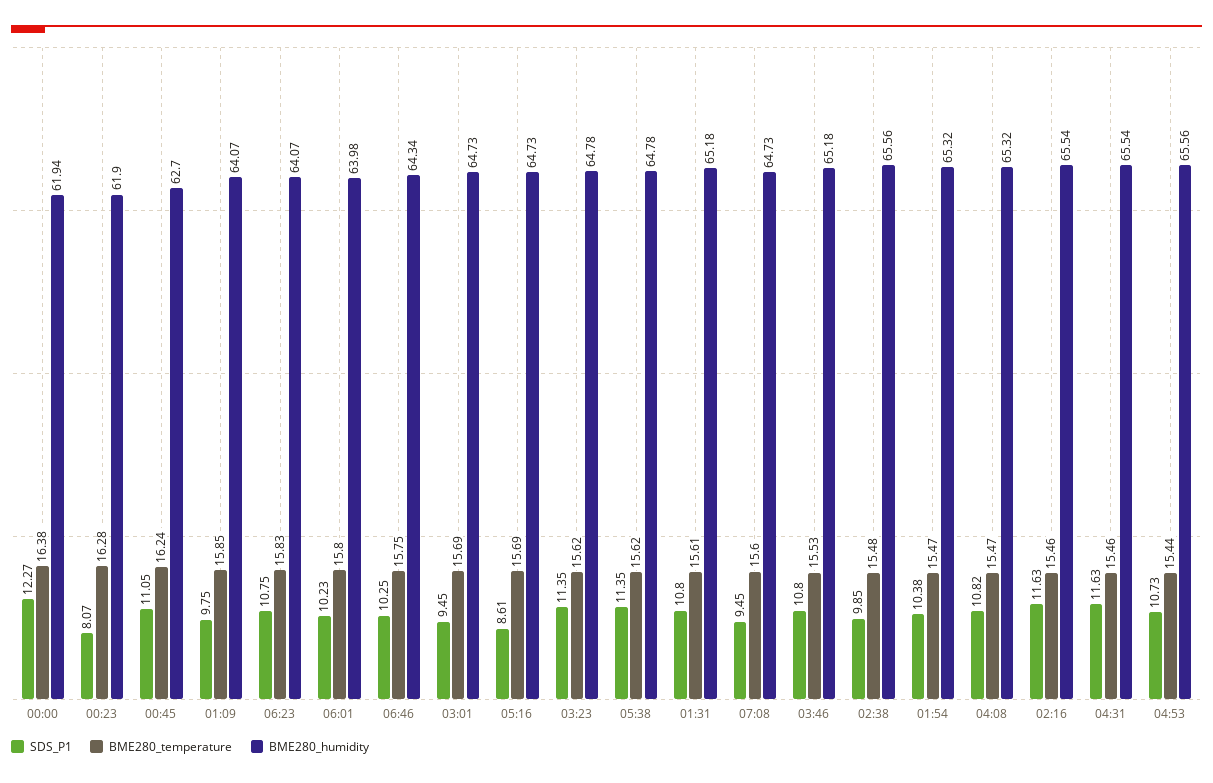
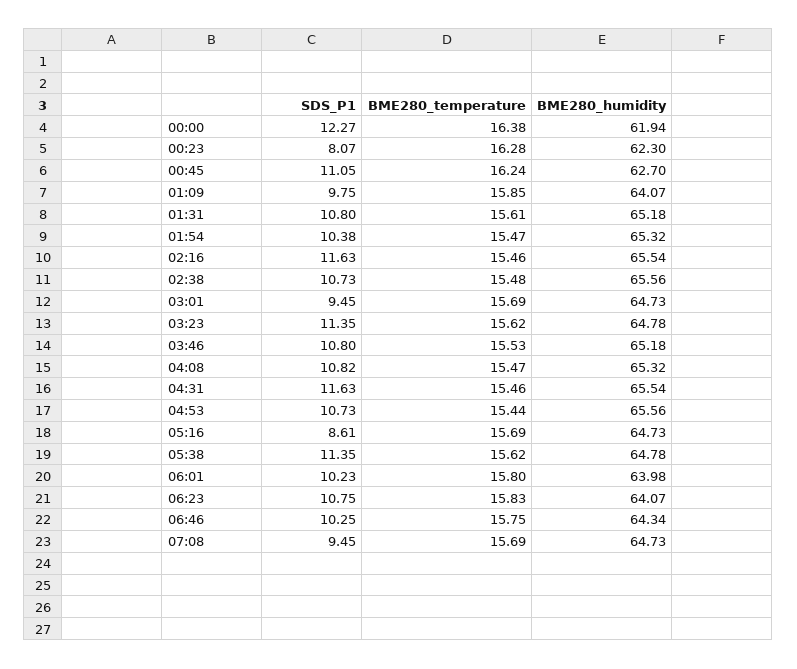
  {
    "SDS_P1": {
      "00:00": 12.27,
      "00:23": 8.07,
      "00:45": 11.05,
      "01:09": 9.75,
      "06:23": 10.75,
      "06:01": 10.23,
      "06:46": 10.25,
      "03:01": 9.45,
      "05:16": 8.61,
      "03:23": 11.35,
      "05:38": 11.35,
      "01:31": 10.8,
      "07:08": 9.45,
      "03:46": 10.8,
-     "02:38": 9.85,
+     "02:38": 10.73,
      "01:54": 10.38,
      "04:08": 10.82,
      "02:16": 11.63,
      "04:31": 11.63,
      "04:53": 10.73
    },
    "BME280_temperature": {
      "00:00": 16.38,
      "00:23": 16.28,
      "00:45": 16.24,
      "01:09": 15.85,
      "06:23": 15.83,
      "06:01": 15.8,
      "06:46": 15.75,
      "03:01": 15.69,
      "05:16": 15.69,
      "03:23": 15.62,
      "05:38": 15.62,
      "01:31": 15.61,
-     "07:08": 15.6,
+     "07:08": 15.69,
      "03:46": 15.53,
      "02:38": 15.48,
      "01:54": 15.47,
      "04:08": 15.47,
      "02:16": 15.46,
      "04:31": 15.46,
      "04:53": 15.44
    },
    "BME280_humidity": {
      "00:00": 61.94,
-     "00:23": 61.9,
+     "00:23": 62.3,
      "00:45": 62.7,
      "01:09": 64.07,
      "06:23": 64.07,
      "06:01": 63.98,
      "06:46": 64.34,
      "03:01": 64.73,
      "05:16": 64.73,
      "03:23": 64.78,
      "05:38": 64.78,
      "01:31": 65.18,
      "07:08": 64.73,
      "03:46": 65.18,
      "02:38": 65.56,
      "01:54": 65.32,
      "04:08": 65.32,
      "02:16": 65.54,
      "04:31": 65.54,
      "04:53": 65.56
    }
  }

